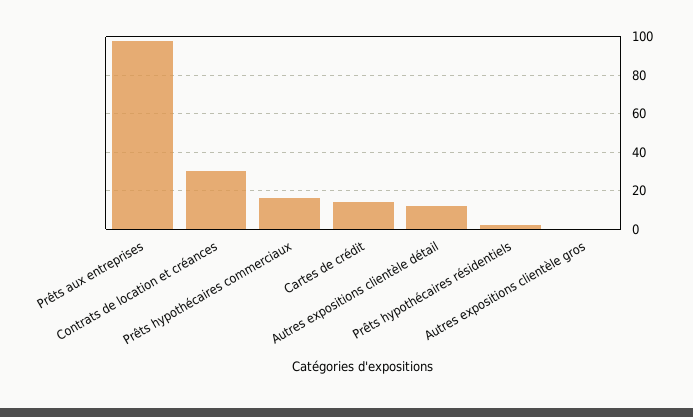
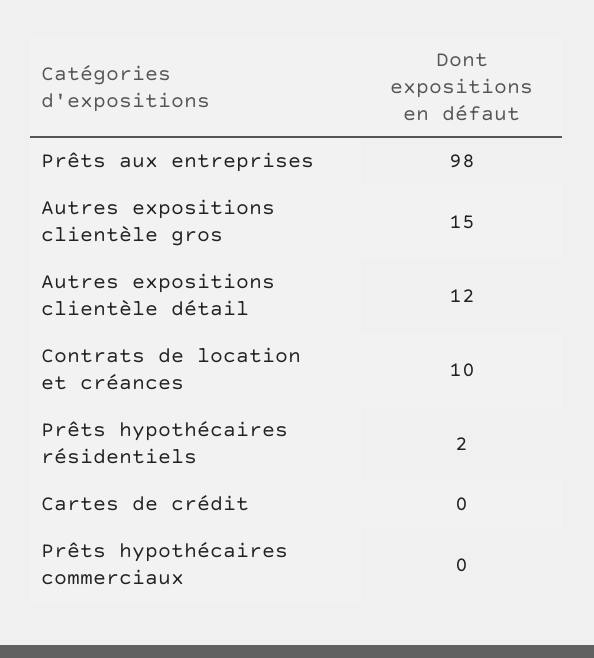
  {
    "Prêts aux entreprises": 98,
-   "Contrats de location et créances": 30,
+   "Contrats de location et créances": 10,
-   "Prêts hypothécaires commerciaux": 15,
+   "Prêts hypothécaires commerciaux": 0,
-   "Cartes de crédit": 15,
+   "Cartes de crédit": 0,
    "Autres expositions clientèle détail": 12,
    "Prêts hypothécaires résidentiels": 2,
-   "Autres expositions clientèle gros": 0
+   "Autres expositions clientèle gros": 15
  }

